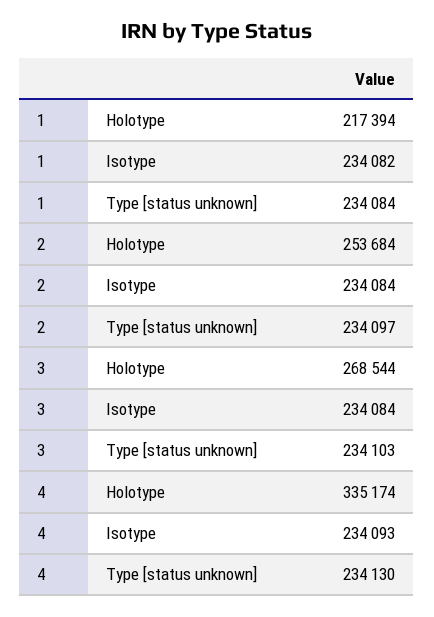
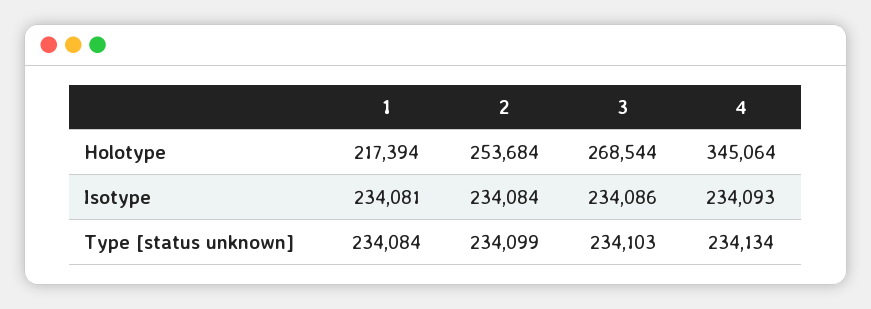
  {
    "1": {
      "Holotype": 217394,
-     "Isotype": 234082,
+     "Isotype": 234081,
      "Type [status unknown]": 234084
    },
    "2": {
      "Holotype": 253684,
      "Isotype": 234084,
-     "Type [status unknown]": 234097
+     "Type [status unknown]": 234099
    },
    "3": {
      "Holotype": 268544,
-     "Isotype": 234084,
+     "Isotype": 234086,
      "Type [status unknown]": 234103
    },
    "4": {
-     "Holotype": 335174,
+     "Holotype": 345064,
      "Isotype": 234093,
-     "Type [status unknown]": 234130
+     "Type [status unknown]": 234134
    }
  }

